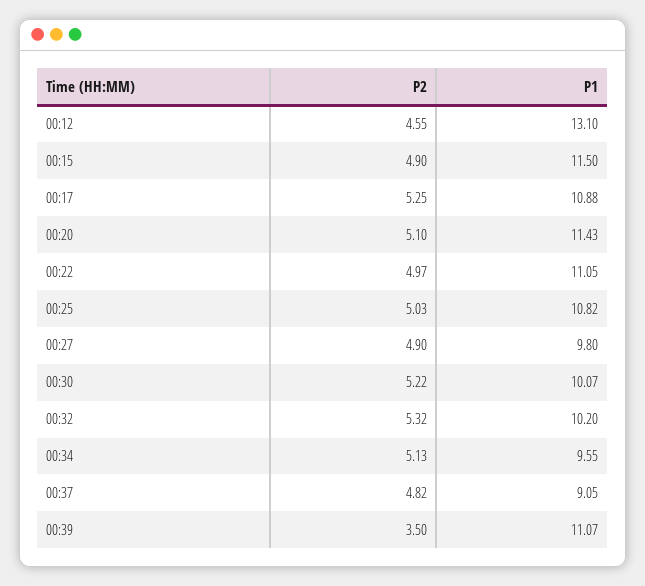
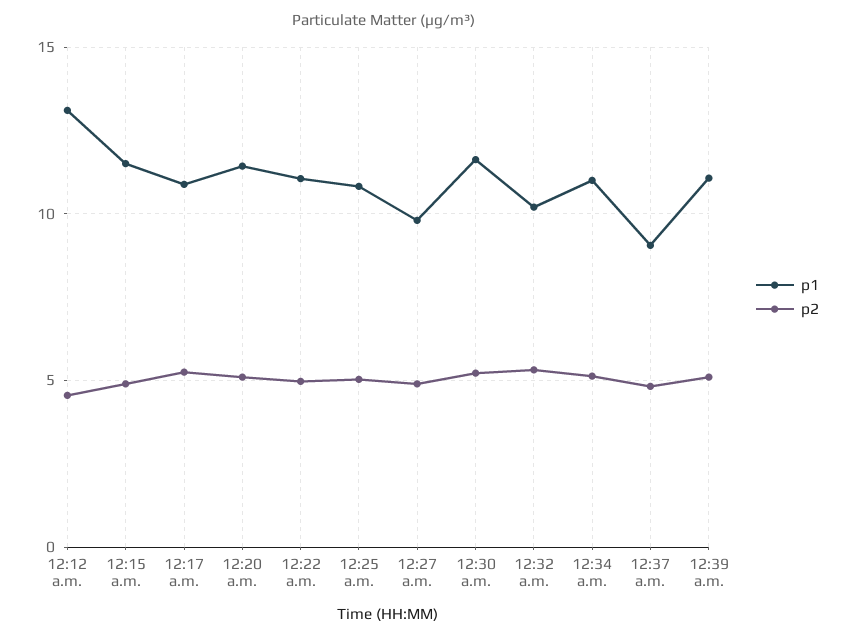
  {
    "P2": {
      "00:12": 4.55,
      "00:15": 4.9,
      "00:17": 5.25,
      "00:20": 5.1,
      "00:22": 4.97,
      "00:25": 5.03,
      "00:27": 4.9,
      "00:30": 5.22,
      "00:32": 5.32,
      "00:34": 5.13,
      "00:37": 4.82,
-     "00:39": 3.5
+     "00:39": 5
    },
    "P1": {
      "00:12": 13.1,
      "00:15": 11.5,
      "00:17": 10.88,
      "00:20": 11.43,
      "00:22": 11.05,
      "00:25": 10.82,
      "00:27": 9.8,
-     "00:30": 10.07,
+     "00:30": 11.5,
      "00:32": 10.2,
-     "00:34": 9.55,
+     "00:34": 11,
      "00:37": 9.05,
      "00:39": 11.07
    }
  }

